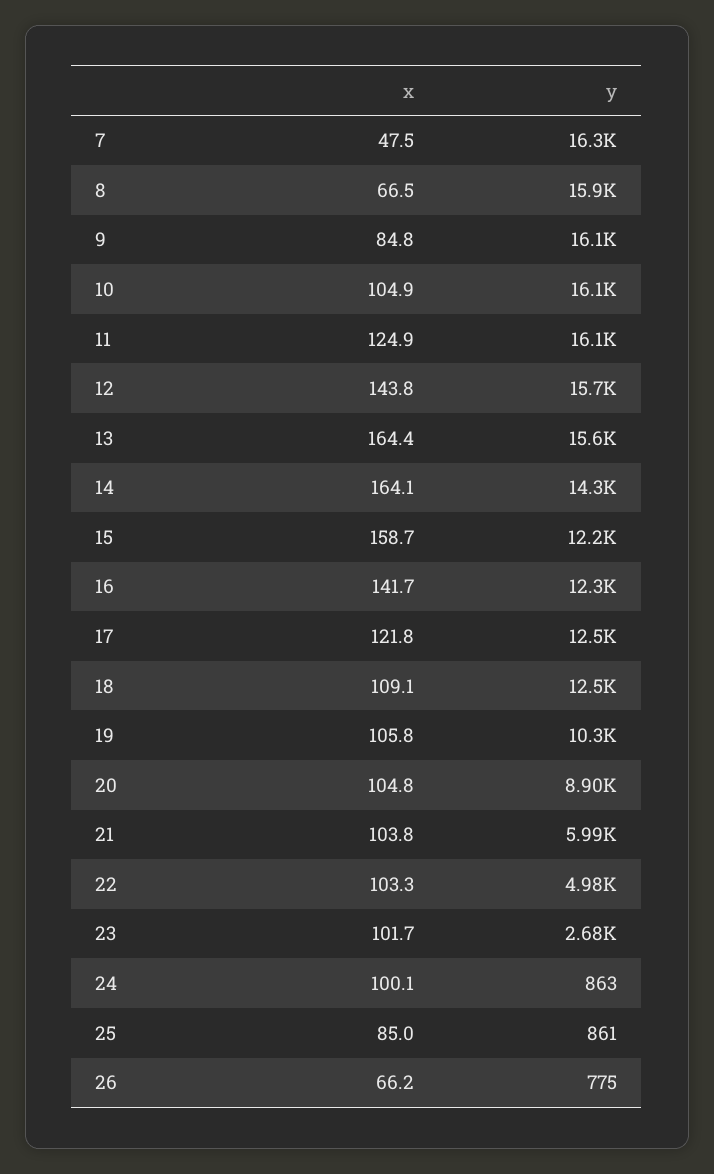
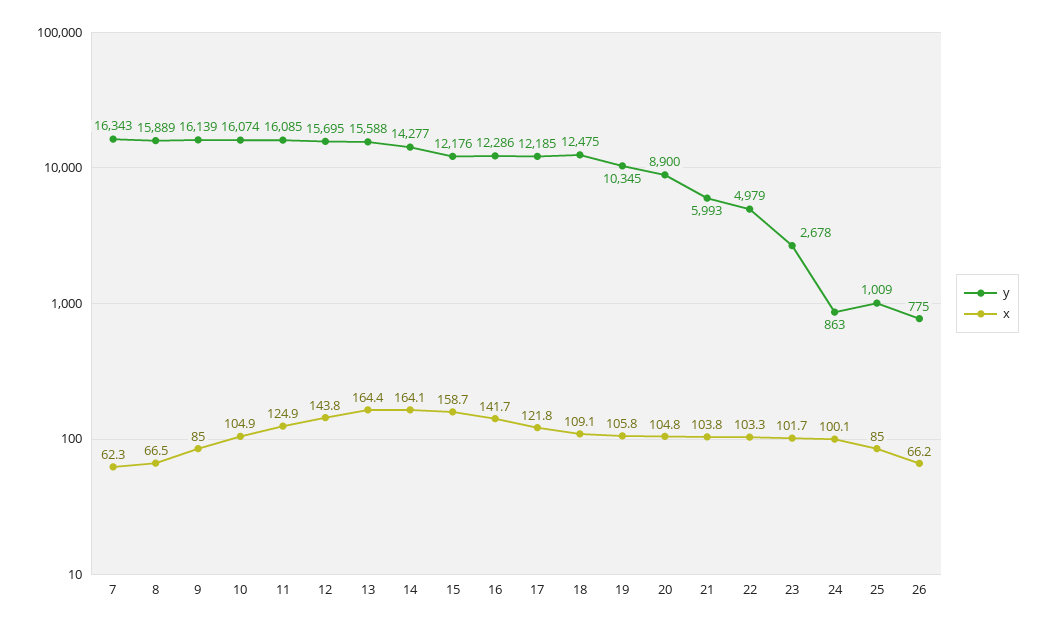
  {
    "x": {
-     "7": 47.5,
+     "7": 62.3,
      "8": 66.5,
-     "9": 84.8,
+     "9": 85,
      "10": 104.9,
      "11": 124.9,
      "12": 143.8,
      "13": 164.4,
      "14": 164.1,
      "15": 158.7,
      "16": 141.7,
      "17": 121.8,
      "18": 109.1,
      "19": 105.8,
      "20": 104.8,
      "21": 103.8,
      "22": 103.3,
      "23": 101.7,
      "24": 100.1,
      "25": 85,
      "26": 66.2
    },
    "y": {
      "7": 16343,
      "8": 15889,
      "9": 16139,
      "10": 16074,
      "11": 16085,
      "12": 15695,
      "13": 15588,
      "14": 14277,
      "15": 12176,
      "16": 12286,
-     "17": 12500,
+     "17": 12185,
      "18": 12475,
      "19": 10345,
      "20": 8900,
      "21": 5993,
      "22": 4979,
      "23": 2678,
      "24": 863,
-     "25": 861,
+     "25": 1009,
      "26": 775
    }
  }

